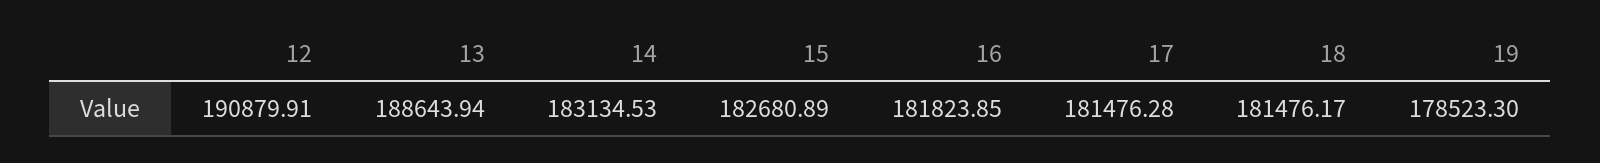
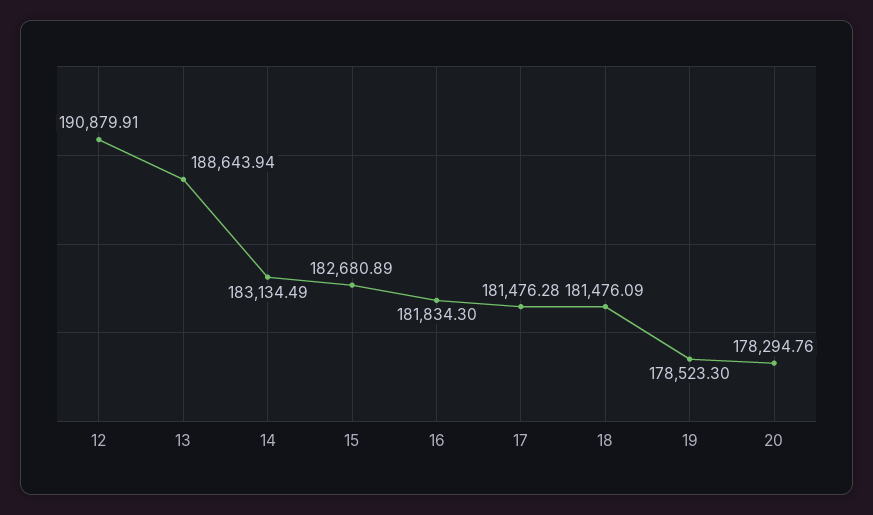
  {
    "12": 190879.91,
    "13": 188643.94,
-   "14": 183134.53,
+   "14": 183134.49,
    "15": 182680.89,
-   "16": 181823.85,
+   "16": 181834.3,
    "17": 181476.28,
-   "18": 181476.17,
+   "18": 181476.09,
-   "19": 178523.3
+   "19": 178523.3,
+   "20": 178294.76
  }

